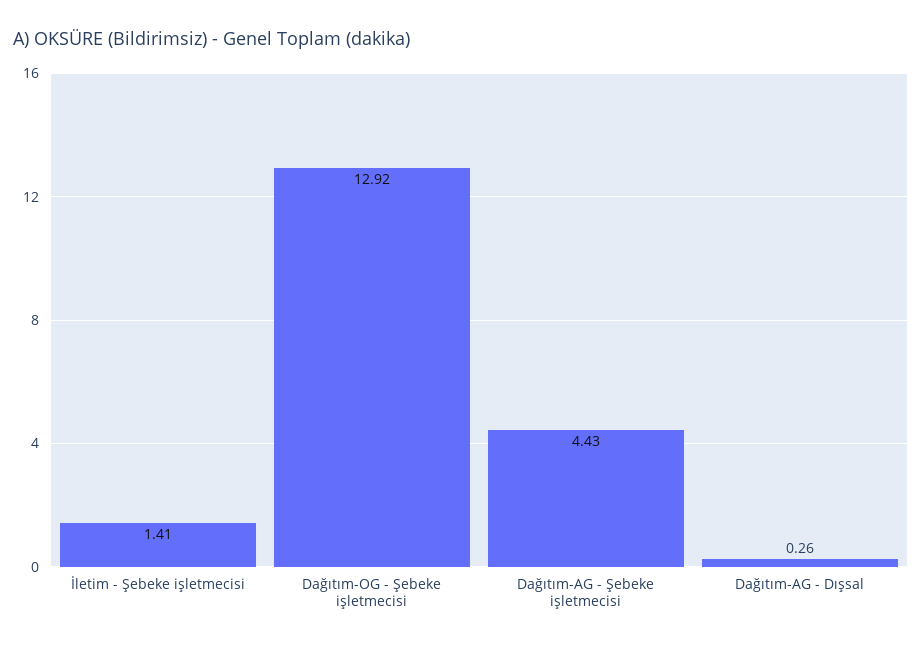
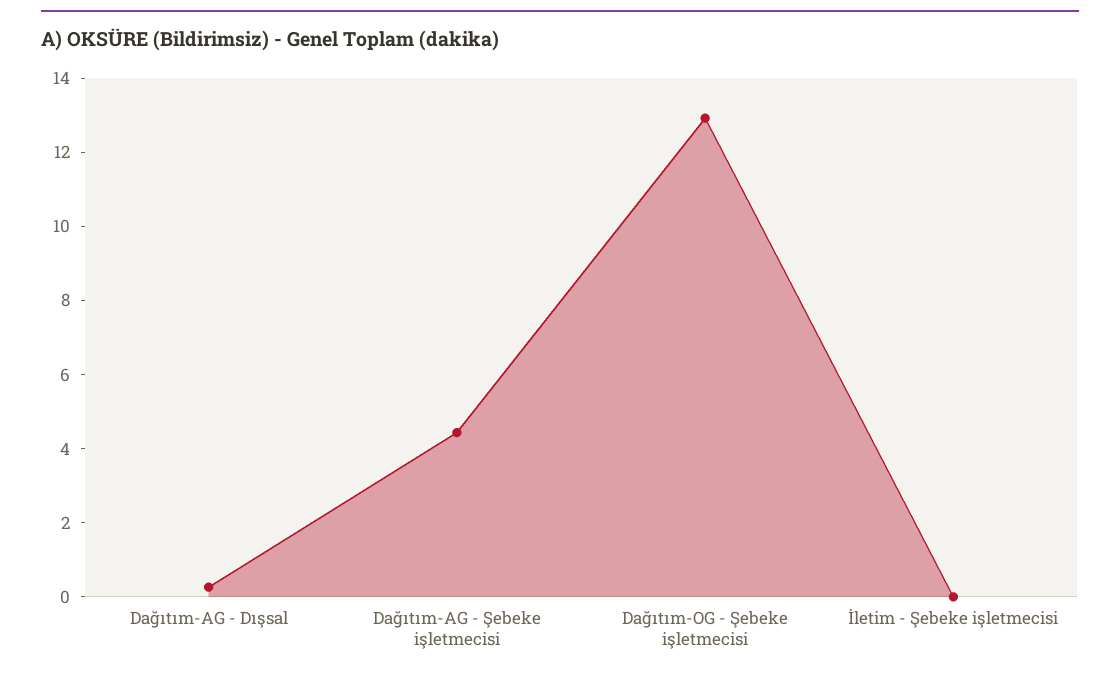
  {
-   "İletim - Şebeke işletmecisi": 1.41,
+   "İletim - Şebeke işletmecisi": 0,
    "Dağıtım-OG - Şebeke işletmecisi": 12.92,
    "Dağıtım-AG - Şebeke işletmecisi": 4.43,
    "Dağıtım-AG - Dışsal": 0.26
  }

